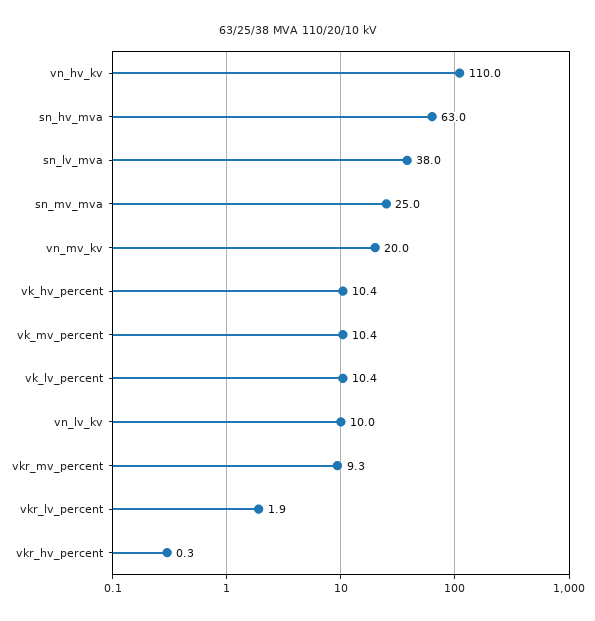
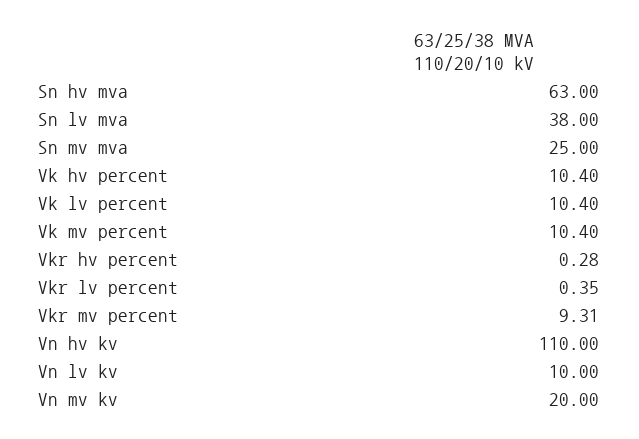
  {
    "vn_hv_kv": 110,
    "sn_hv_mva": 63,
    "sn_lv_mva": 38,
    "sn_mv_mva": 25,
    "vn_mv_kv": 20,
    "vk_hv_percent": 10.4,
    "vk_mv_percent": 10.4,
    "vk_lv_percent": 10.4,
    "vn_lv_kv": 10,
    "vkr_mv_percent": 9.31,
-   "vkr_lv_percent": 1.9,
+   "vkr_lv_percent": 0.35,
    "vkr_hv_percent": 0.28
  }

